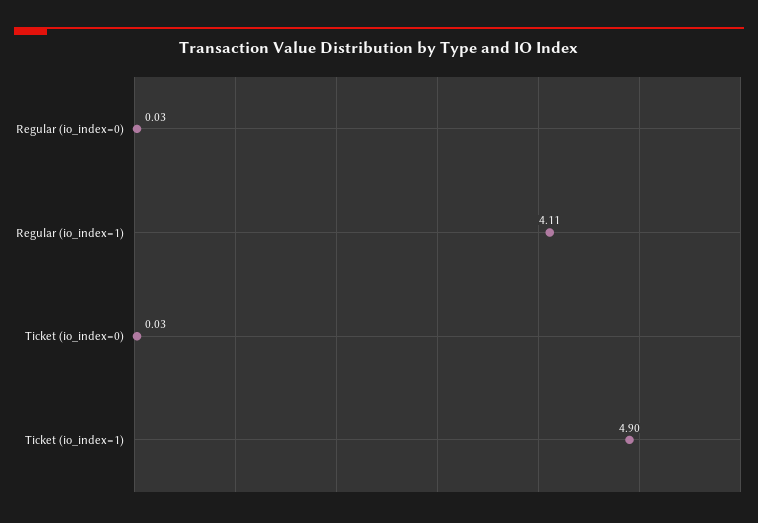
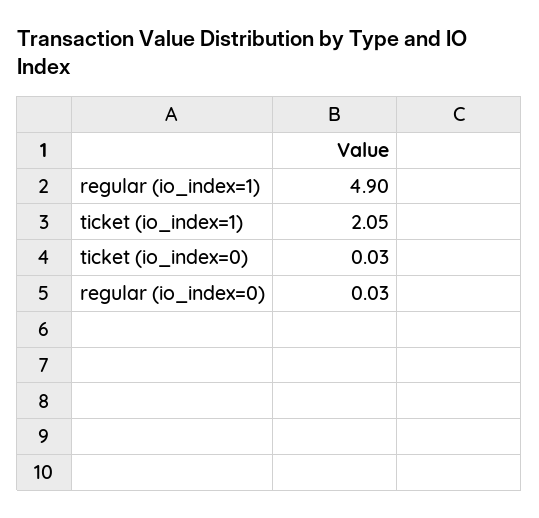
  {
    "Regular (io_index=0)": 0.03,
-   "Regular (io_index=1)": 4.11,
+   "Regular (io_index=1)": 4.9,
    "Ticket (io_index=0)": 0.03,
-   "Ticket (io_index=1)": 4.9
+   "Ticket (io_index=1)": 2.05
  }

